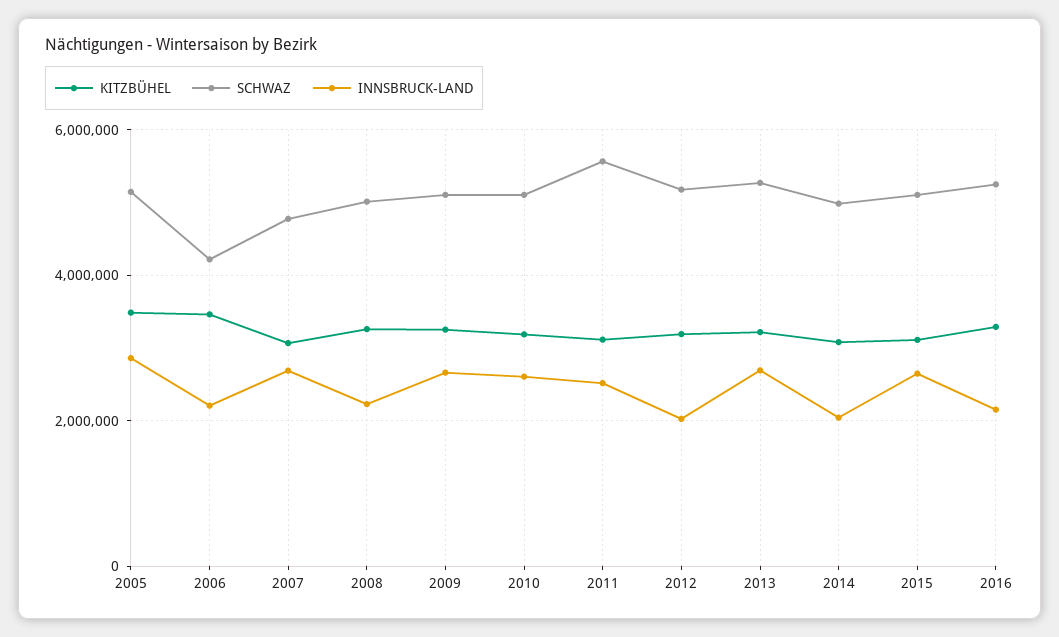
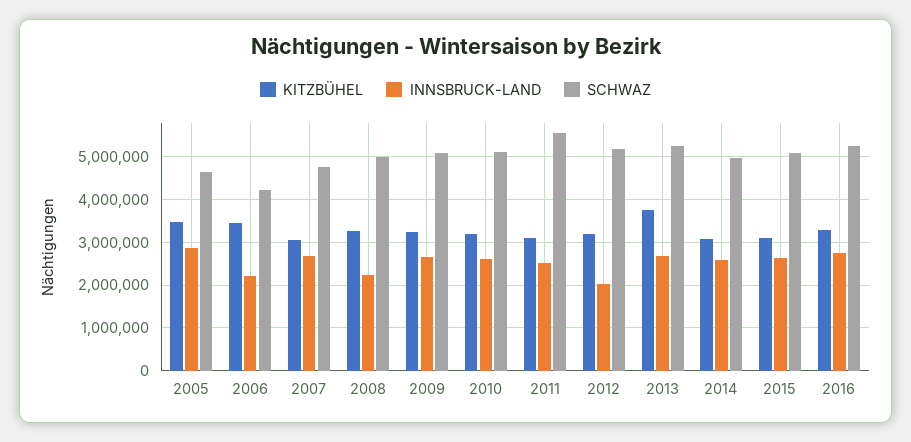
  {
    "KITZBÜHEL": {
      "2005": 3400000,
      "2006": 3400000,
      "2007": 3000000,
      "2008": 3200000,
      "2009": 3200000,
      "2010": 3200000,
      "2011": 3200000,
      "2012": 3200000,
-     "2013": 3200000,
+     "2013": 3800000,
      "2014": 3000000,
      "2015": 3200000,
      "2016": 3200000
    },
    "SCHWAZ": {
-     "2005": 5200000,
+     "2005": 4600000,
      "2006": 4200000,
      "2007": 4800000,
      "2008": 5000000,
      "2009": 5200000,
      "2010": 5200000,
      "2011": 5600000,
      "2012": 5200000,
      "2013": 5200000,
      "2014": 5000000,
      "2015": 5200000,
      "2016": 5200000
    },
    "INNSBRUCK-LAND": {
      "2005": 2800000,
      "2006": 2200000,
      "2007": 2600000,
      "2008": 2200000,
      "2009": 2600000,
      "2010": 2600000,
      "2011": 2600000,
      "2012": 2000000,
      "2013": 2600000,
-     "2014": 2000000,
+     "2014": 2600000,
      "2015": 2600000,
-     "2016": 2200000
+     "2016": 2800000
    }
  }

